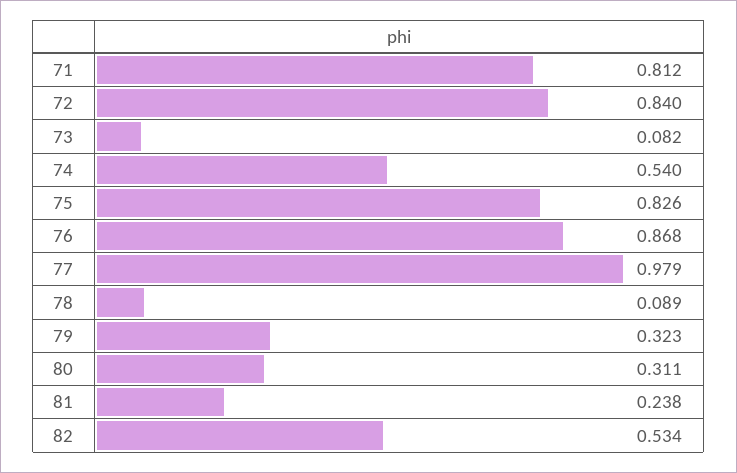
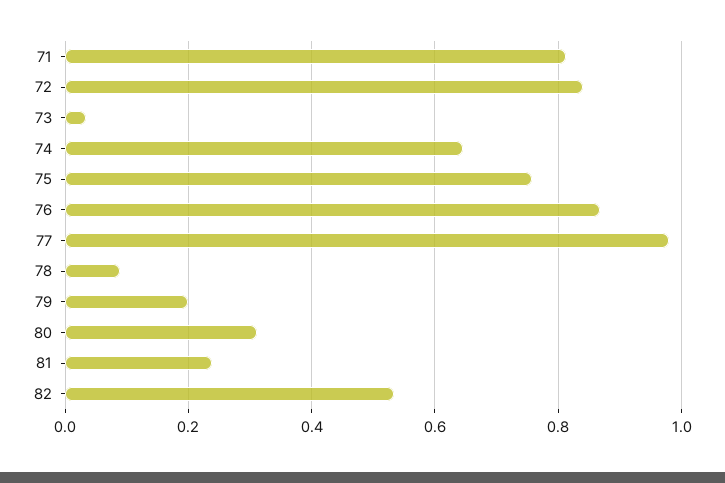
  {
    "71": 0.812,
    "72": 0.84,
-   "73": 0.082,
+   "73": 0.04,
-   "74": 0.54,
+   "74": 0.64,
-   "75": 0.826,
+   "75": 0.76,
    "76": 0.868,
    "77": 0.979,
    "78": 0.089,
-   "79": 0.323,
+   "79": 0.2,
    "80": 0.311,
    "81": 0.238,
    "82": 0.534
  }

